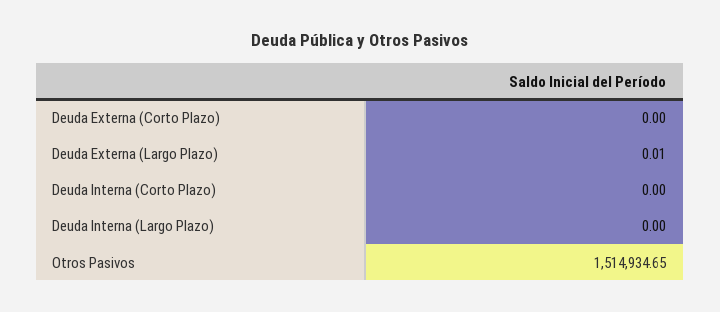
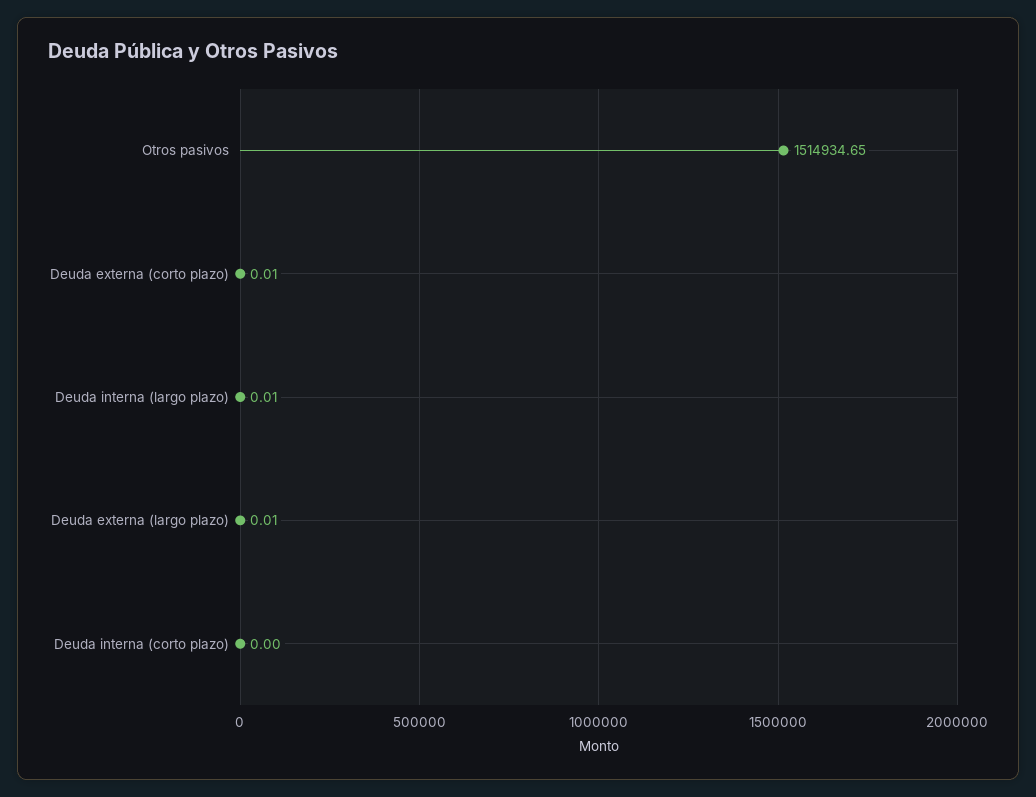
  {
-   "Deuda Externa (Corto Plazo)": 0,
+   "Deuda Externa (Corto Plazo)": 0.01,
    "Deuda Externa (Largo Plazo)": 0.01,
    "Deuda Interna (Corto Plazo)": 0,
-   "Deuda Interna (Largo Plazo)": 0,
+   "Deuda Interna (Largo Plazo)": 0.01,
    "Otros Pasivos": 1514934.65
  }

